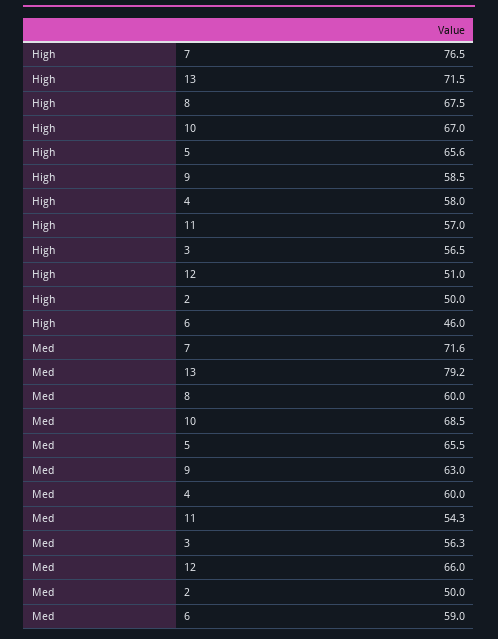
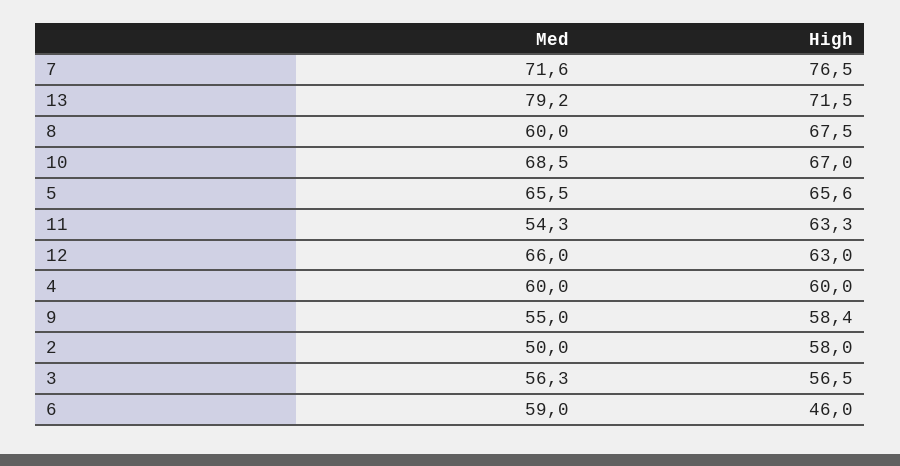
  {
    "High": {
      "7": 76.5,
      "13": 71.5,
      "8": 67.5,
      "10": 67,
      "5": 65.6,
-     "9": 58.5,
+     "9": 58.4,
-     "4": 58,
+     "4": 60,
-     "11": 57,
+     "11": 63.3,
      "3": 56.5,
-     "12": 51,
+     "12": 63,
-     "2": 50,
+     "2": 58,
      "6": 46
    },
    "Med": {
      "7": 71.6,
      "13": 79.2,
      "8": 60,
      "10": 68.5,
      "5": 65.5,
-     "9": 63,
+     "9": 55,
      "4": 60,
      "11": 54.3,
      "3": 56.3,
      "12": 66,
      "2": 50,
      "6": 59
    }
  }

